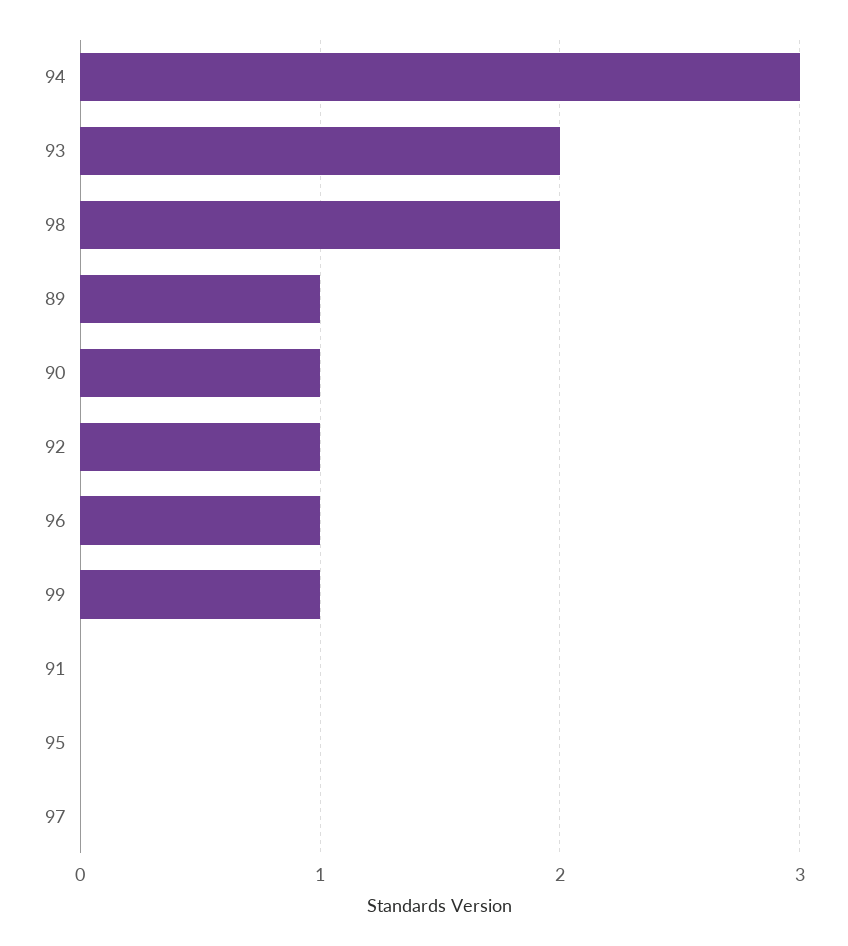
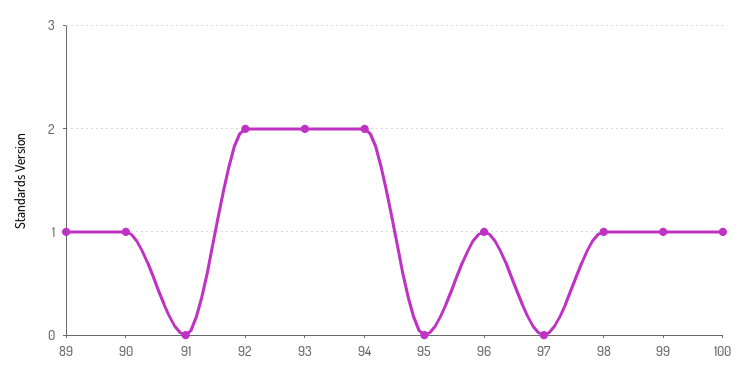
  {
-   "94": 3,
+   "94": 2,
    "93": 2,
-   "98": 2,
+   "98": 1,
    "89": 1,
    "90": 1,
-   "92": 1,
+   "92": 2,
    "96": 1,
    "99": 1,
    "91": 0,
    "95": 0,
-   "97": 0
+   "97": 0,
+   "100": 1
  }

